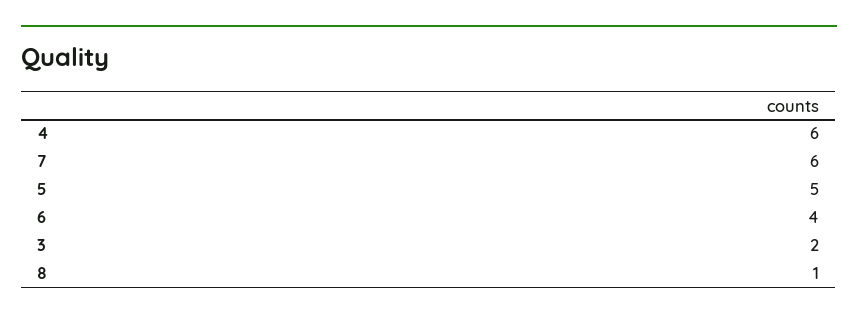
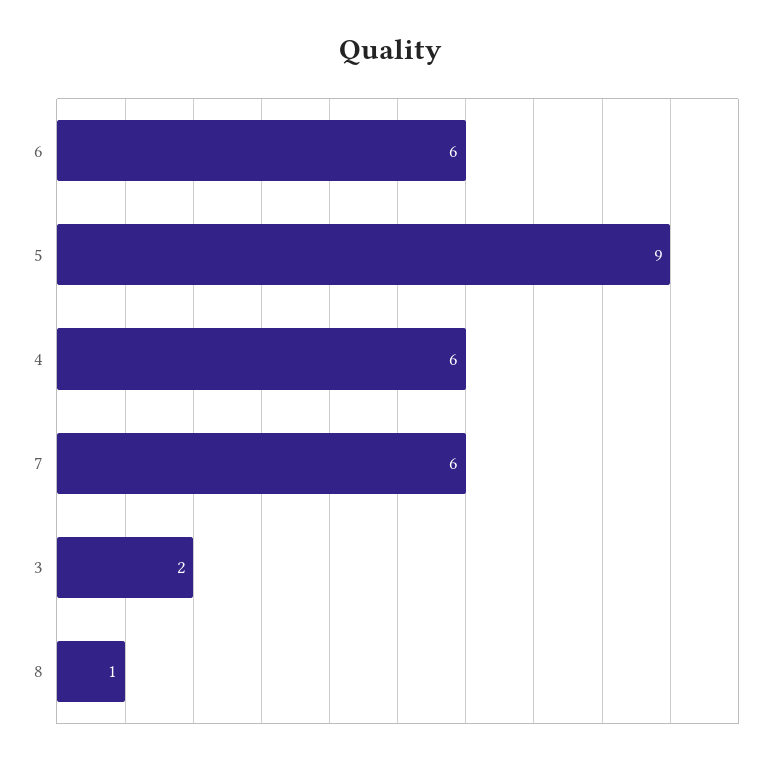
  {
    "4": 6,
    "7": 6,
-   "5": 5,
+   "5": 9,
-   "6": 4,
+   "6": 6,
    "3": 2,
    "8": 1
  }

